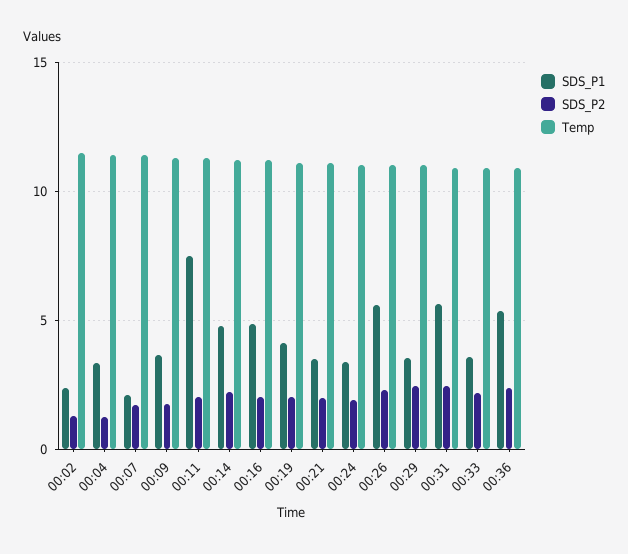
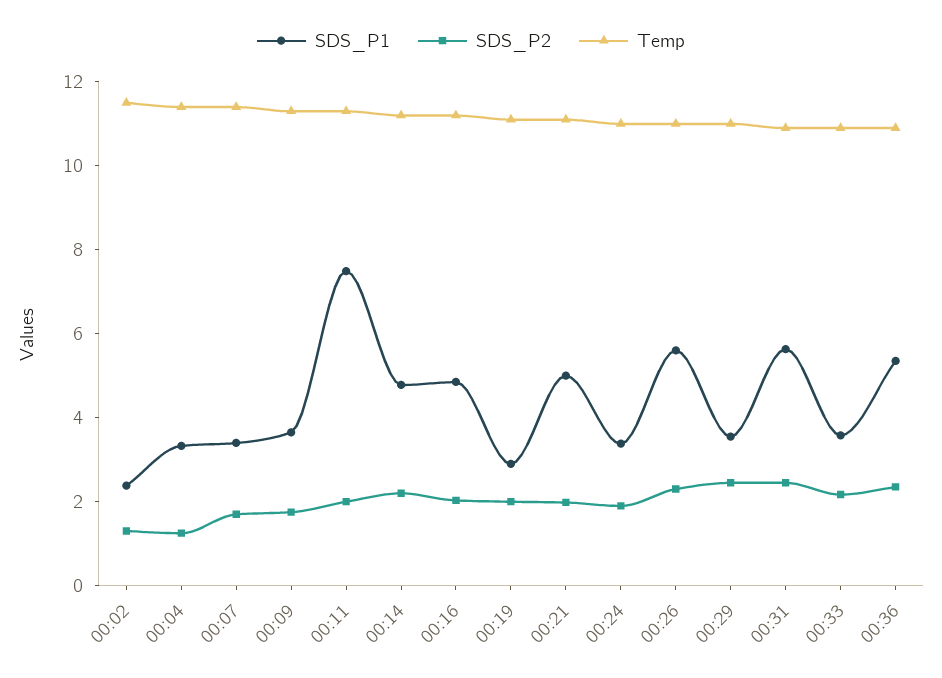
  {
    "SDS_P1": {
      "00:02": 2.5,
      "00:04": 3.5,
-     "00:07": 2,
+     "00:07": 3.5,
      "00:09": 3.5,
      "00:11": 7.5,
      "00:14": 5,
      "00:16": 5,
-     "00:19": 4,
+     "00:19": 3,
-     "00:21": 3.5,
+     "00:21": 5,
      "00:24": 3.5,
      "00:26": 5.5,
      "00:29": 3.5,
      "00:31": 5.5,
      "00:33": 3.5,
      "00:36": 5.5
    },
    "SDS_P2": {
      "00:02": 1.5,
      "00:04": 1.5,
      "00:07": 1.5,
      "00:09": 2,
      "00:11": 2,
      "00:14": 2,
      "00:16": 2,
      "00:19": 2,
      "00:21": 2,
      "00:24": 2,
      "00:26": 2.5,
      "00:29": 2.5,
      "00:31": 2.5,
      "00:33": 2,
      "00:36": 2.5
    },
    "Temp": {
      "00:02": 11.5,
      "00:04": 11.5,
      "00:07": 11.5,
      "00:09": 11.5,
      "00:11": 11.5,
      "00:14": 11,
      "00:16": 11,
      "00:19": 11,
      "00:21": 11,
      "00:24": 11,
      "00:26": 11,
      "00:29": 11,
      "00:31": 11,
      "00:33": 11,
      "00:36": 11
    }
  }

